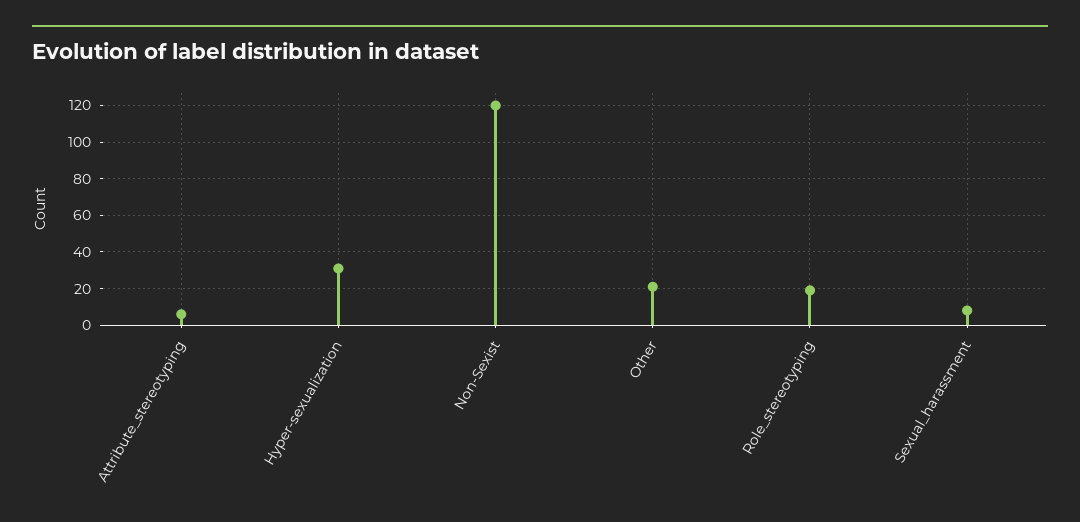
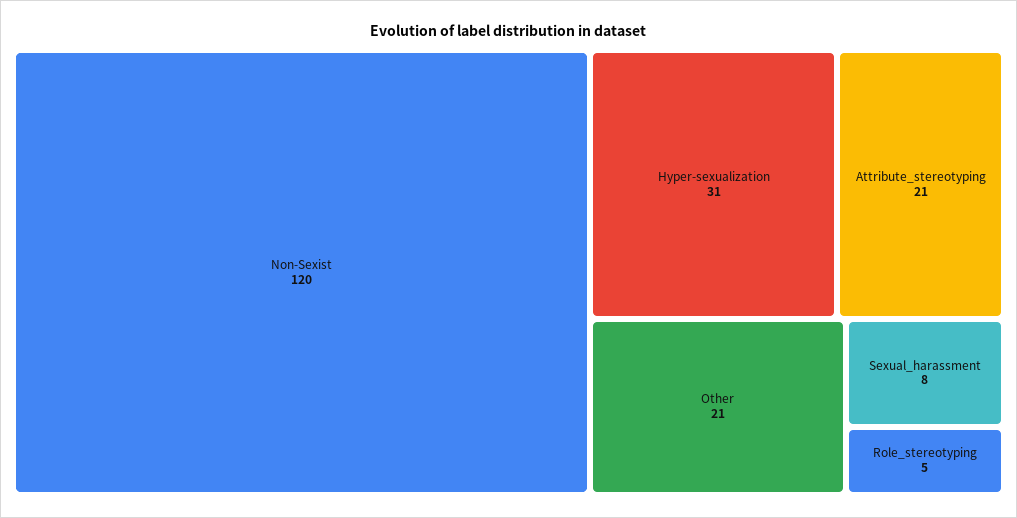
  {
-   "Attribute_stereotyping": 5,
+   "Attribute_stereotyping": 21,
    "Hyper-sexualization": 31,
    "Non-Sexist": 120,
    "Other": 21,
-   "Role_stereotyping": 20,
+   "Role_stereotyping": 5,
    "Sexual_harassment": 8
  }

